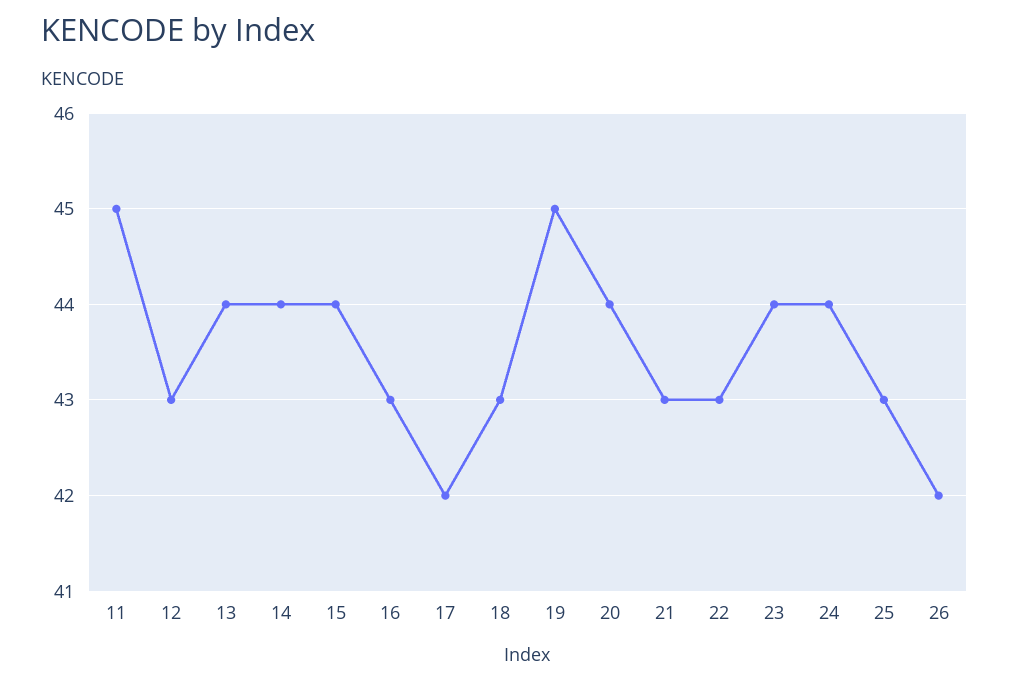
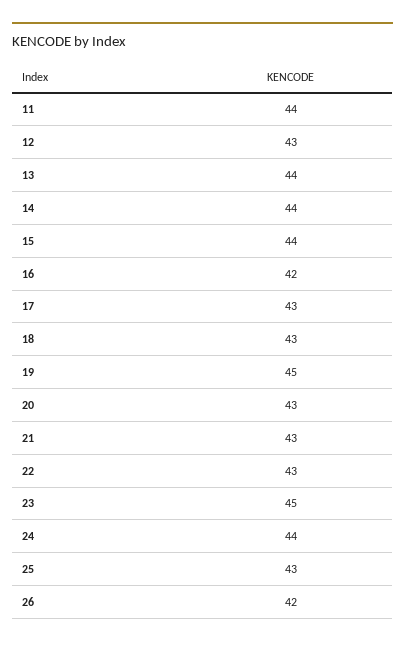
  {
-   "11": 45,
+   "11": 44,
    "12": 43,
    "13": 44,
    "14": 44,
    "15": 44,
-   "16": 43,
+   "16": 42,
-   "17": 42,
+   "17": 43,
    "18": 43,
    "19": 45,
-   "20": 44,
+   "20": 43,
    "21": 43,
    "22": 43,
-   "23": 44,
+   "23": 45,
    "24": 44,
    "25": 43,
    "26": 42
  }

